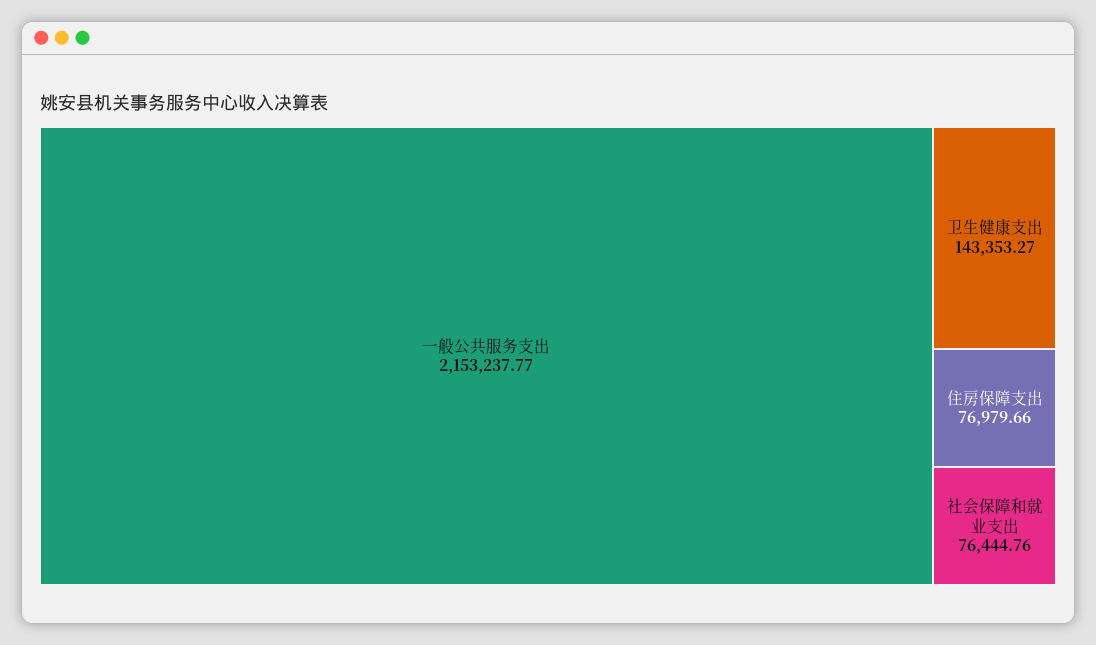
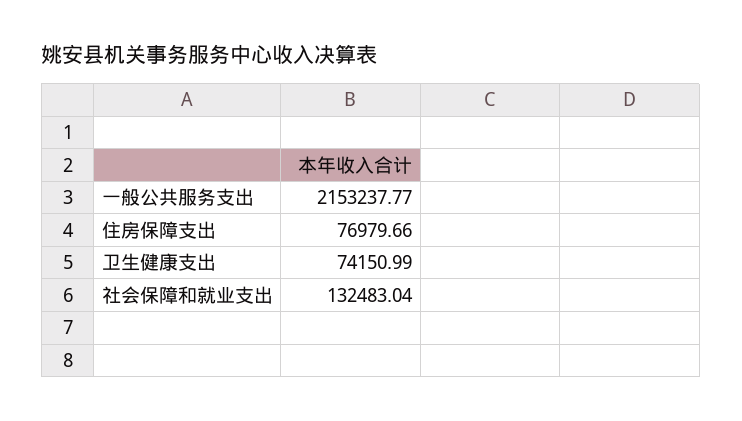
  {
    "一般公共服务支出": 2153237.77,
-   "卫生健康支出": 143353.27,
+   "卫生健康支出": 74150.99,
    "住房保障支出": 76979.66,
-   "社会保障和就业支出": 76444.76
+   "社会保障和就业支出": 132483.04
  }

